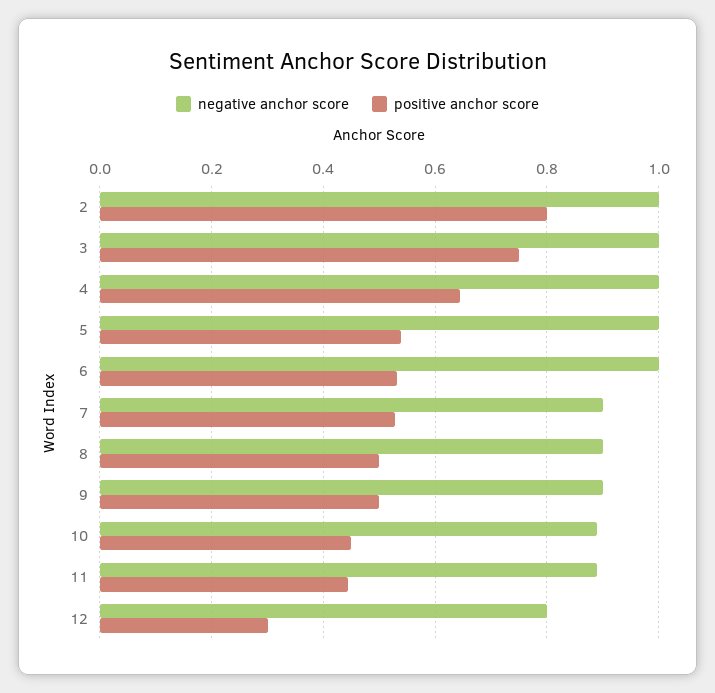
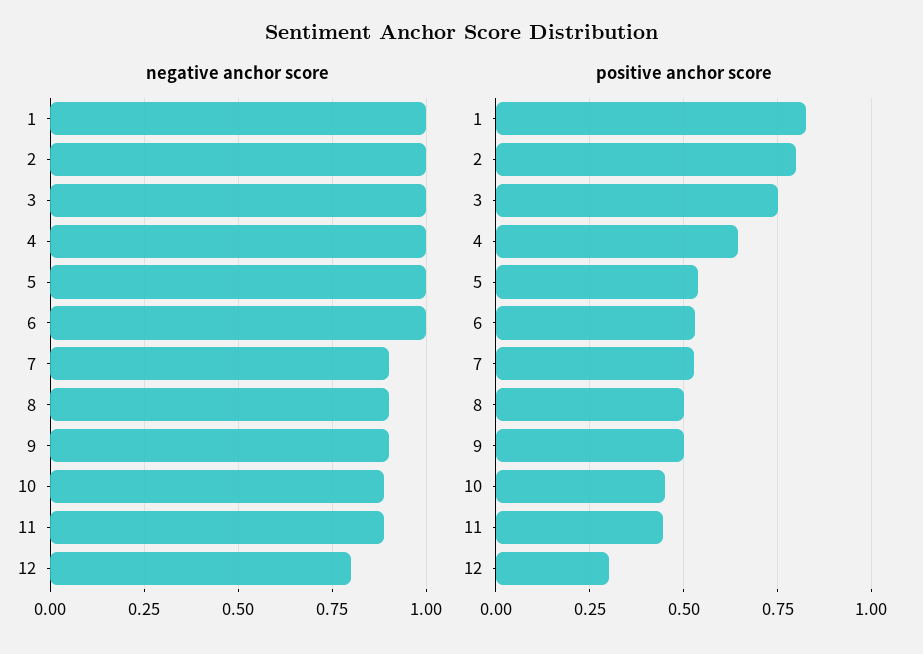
  {
    "negative anchor score": {
      "2": 1,
      "3": 1,
      "4": 1,
      "5": 1,
      "6": 1,
      "7": 0.9,
      "8": 0.9,
      "9": 0.9,
      "10": 0.88,
      "11": 0.88,
-     "12": 0.8
+     "12": 0.8,
+     "1": 1
    },
    "positive anchor score": {
      "2": 0.8,
      "3": 0.76,
      "4": 0.64,
      "5": 0.54,
      "6": 0.54,
      "7": 0.52,
      "8": 0.5,
      "9": 0.5,
      "10": 0.44,
      "11": 0.44,
-     "12": 0.3
+     "12": 0.3,
+     "1": 0.825
    }
  }

